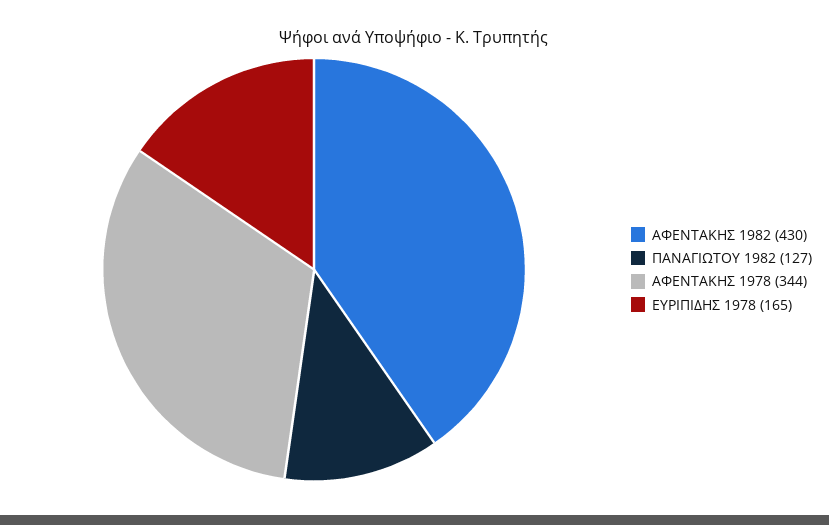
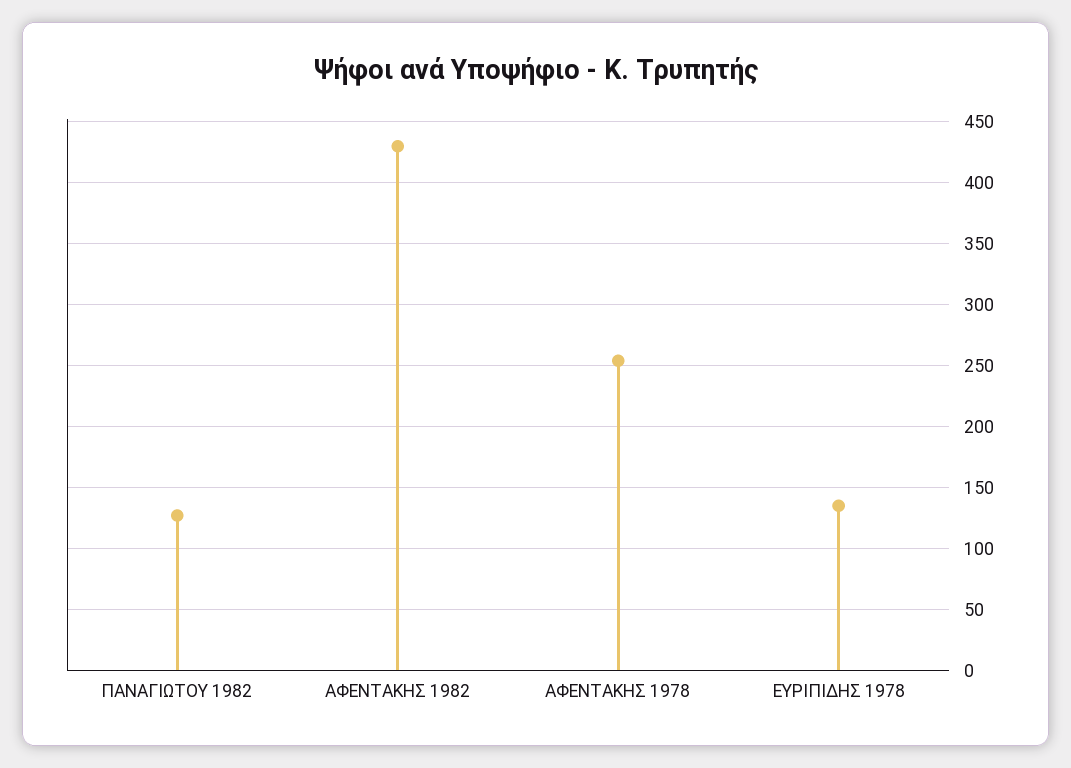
  {
    "ΑΦΕΝΤΑΚΗΣ 1982": 430,
    "ΠΑΝΑΓΙΩΤΟΥ 1982": 127,
-   "ΑΦΕΝΤΑΚΗΣ 1978": 344,
+   "ΑΦΕΝΤΑΚΗΣ 1978": 255,
-   "ΕΥΡΙΠΙΔΗΣ 1978": 165
+   "ΕΥΡΙΠΙΔΗΣ 1978": 135
  }

